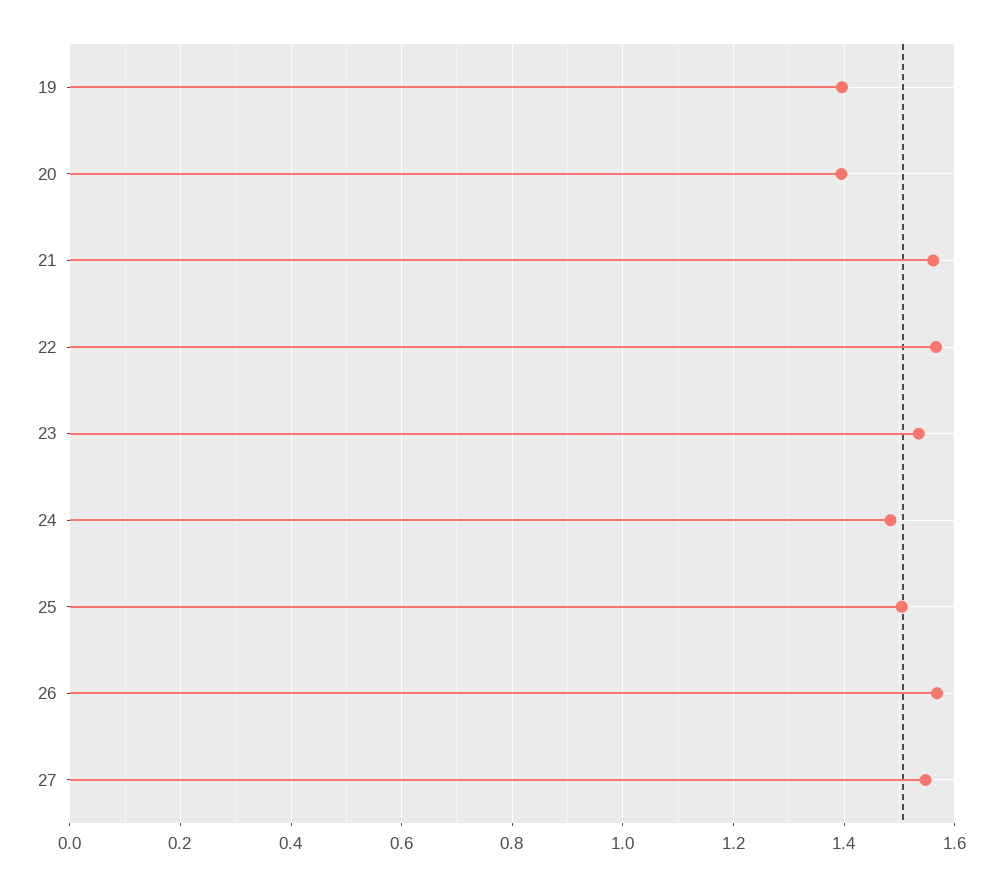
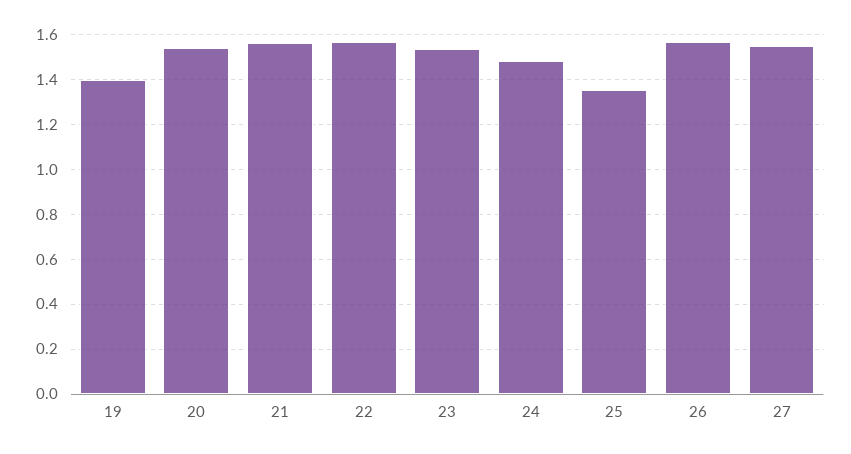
  {
    "19": 1.4,
-   "20": 1.4,
+   "20": 1.55,
    "21": 1.56,
    "22": 1.56,
    "23": 1.54,
    "24": 1.48,
-   "25": 1.5,
+   "25": 1.35,
    "26": 1.56,
    "27": 1.54
  }

